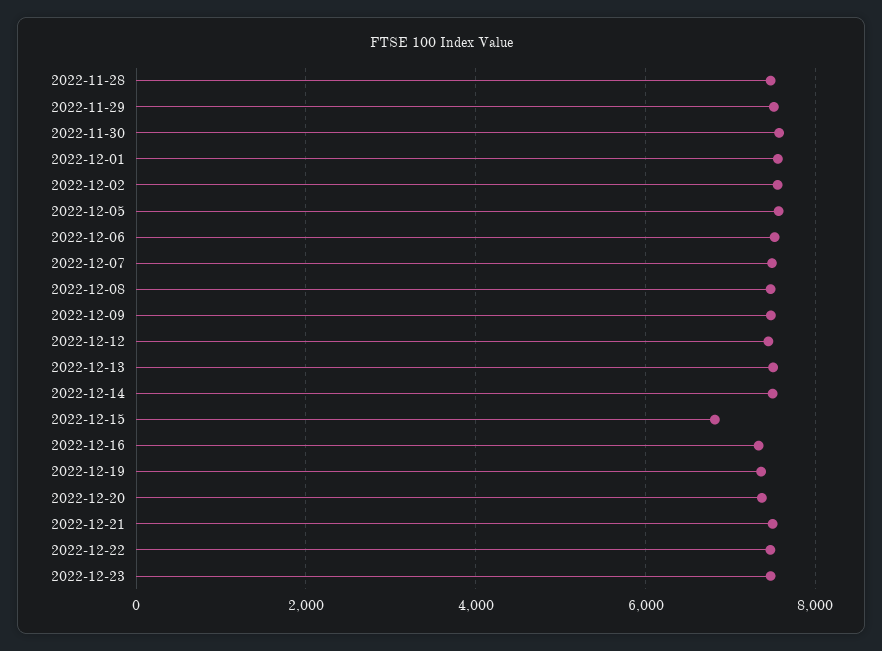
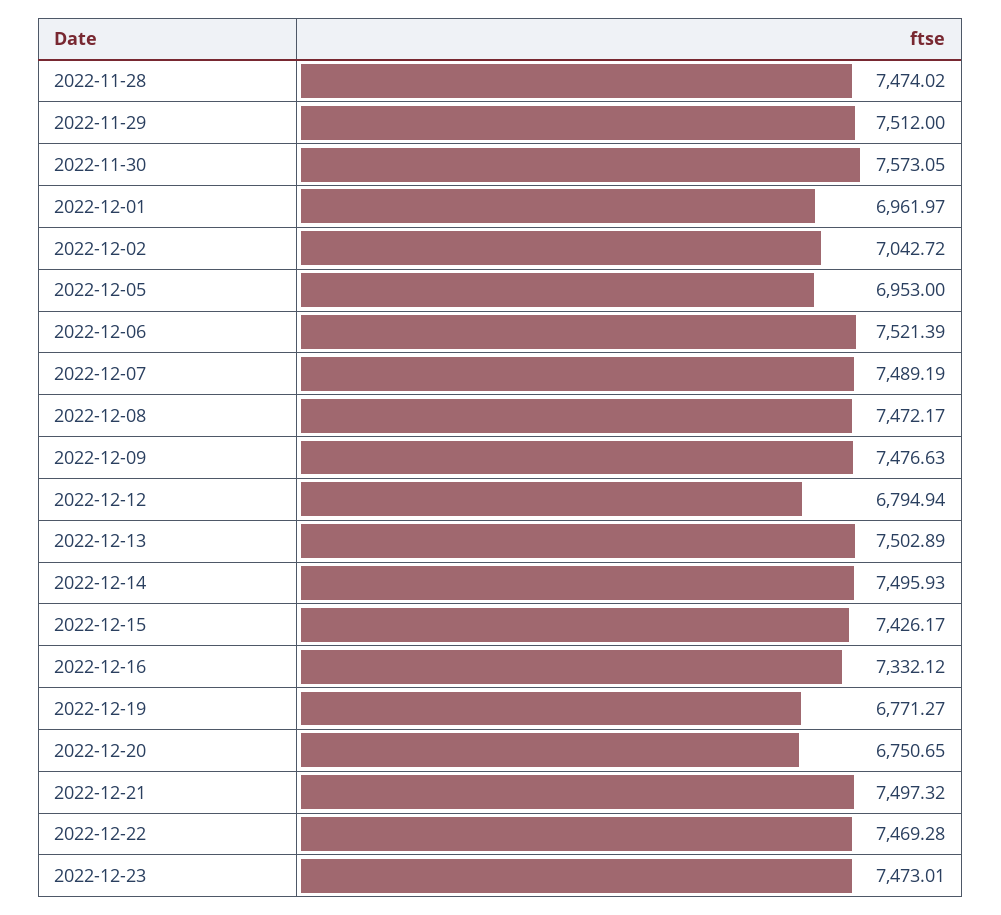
  {
    "2022-11-28": 7474.02,
    "2022-11-29": 7512,
    "2022-11-30": 7573.05,
-   "2022-12-01": 7600,
+   "2022-12-01": 6961.97,
-   "2022-12-02": 7600,
+   "2022-12-02": 7042.72,
-   "2022-12-05": 7600,
+   "2022-12-05": 6953,
    "2022-12-06": 7521.39,
    "2022-12-07": 7489.19,
    "2022-12-08": 7472.17,
    "2022-12-09": 7476.63,
-   "2022-12-12": 7400,
+   "2022-12-12": 6794.94,
    "2022-12-13": 7502.89,
    "2022-12-14": 7495.93,
-   "2022-12-15": 6800,
+   "2022-12-15": 7426.17,
    "2022-12-16": 7332.12,
-   "2022-12-19": 7400,
+   "2022-12-19": 6771.27,
-   "2022-12-20": 7400,
+   "2022-12-20": 6750.65,
    "2022-12-21": 7497.32,
    "2022-12-22": 7469.28,
    "2022-12-23": 7473.01
  }

